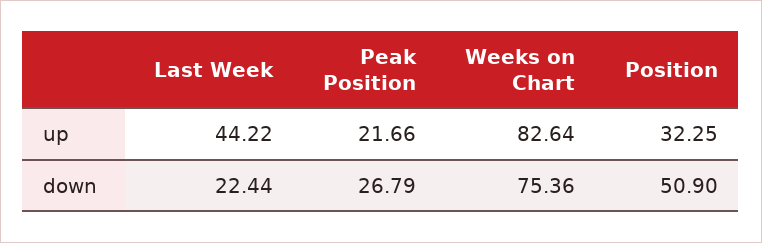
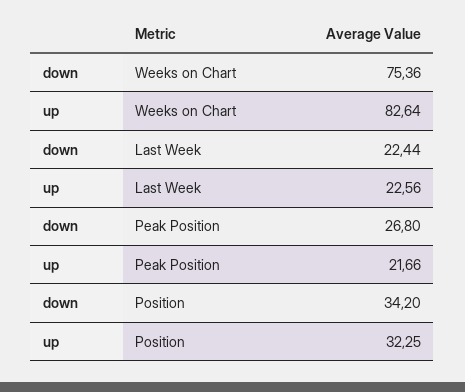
  {
    "Last Week": {
-     "up": 44.22,
+     "up": 22.56,
      "down": 22.44
    },
    "Peak Position": {
      "up": 21.66,
-     "down": 26.79
+     "down": 26.8
    },
    "Weeks on Chart": {
      "up": 82.64,
      "down": 75.36
    },
    "Position": {
      "up": 32.25,
-     "down": 50.9
+     "down": 34.2
    }
  }

